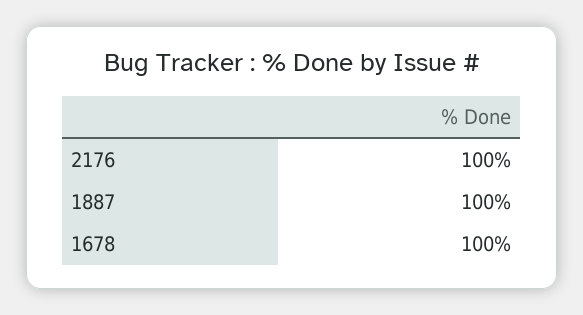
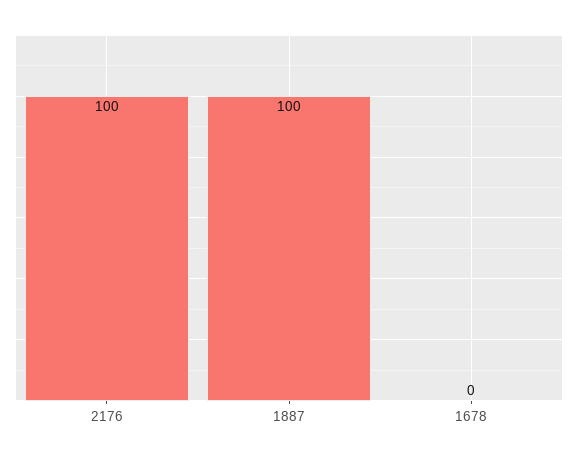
  {
    "2176": 100,
    "1887": 100,
-   "1678": 100
+   "1678": 0
  }

